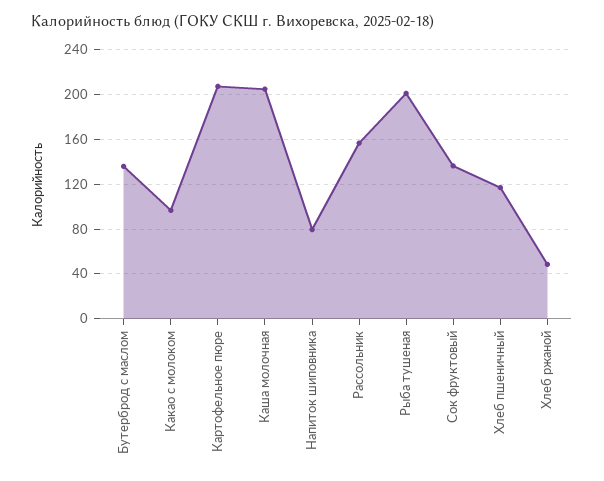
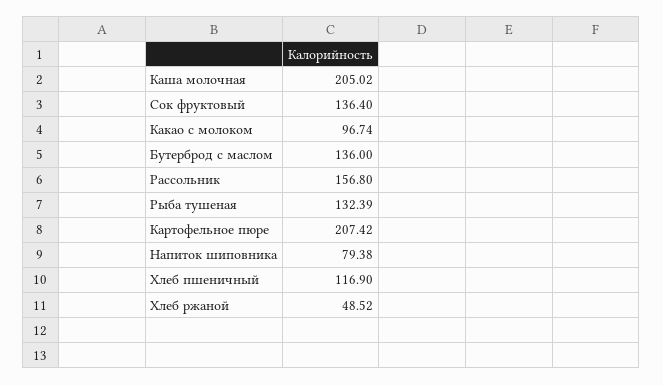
  {
    "Бутерброд с маслом": 136,
    "Какао с молоком": 96.74,
    "Картофельное пюре": 207.42,
    "Каша молочная": 205.02,
    "Напиток шиповника": 79.38,
    "Рассольник": 156.8,
-   "Рыба тушеная": 200,
+   "Рыба тушеная": 132.39,
    "Сок фруктовый": 136.4,
    "Хлеб пшеничный": 116.9,
    "Хлеб ржаной": 48.52
  }

